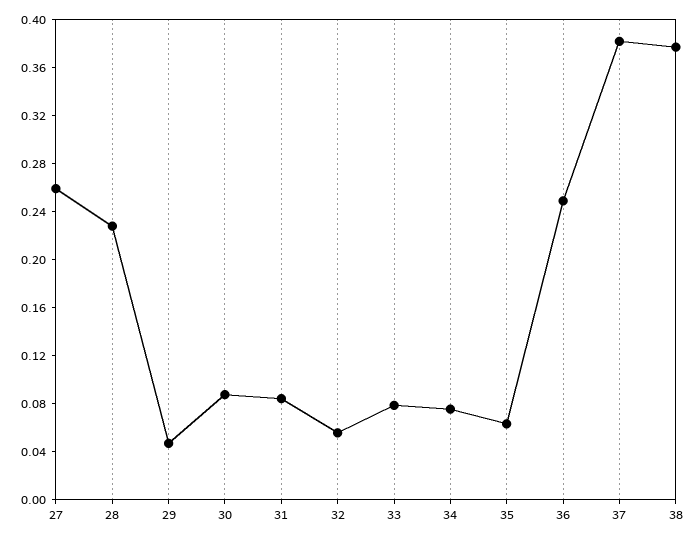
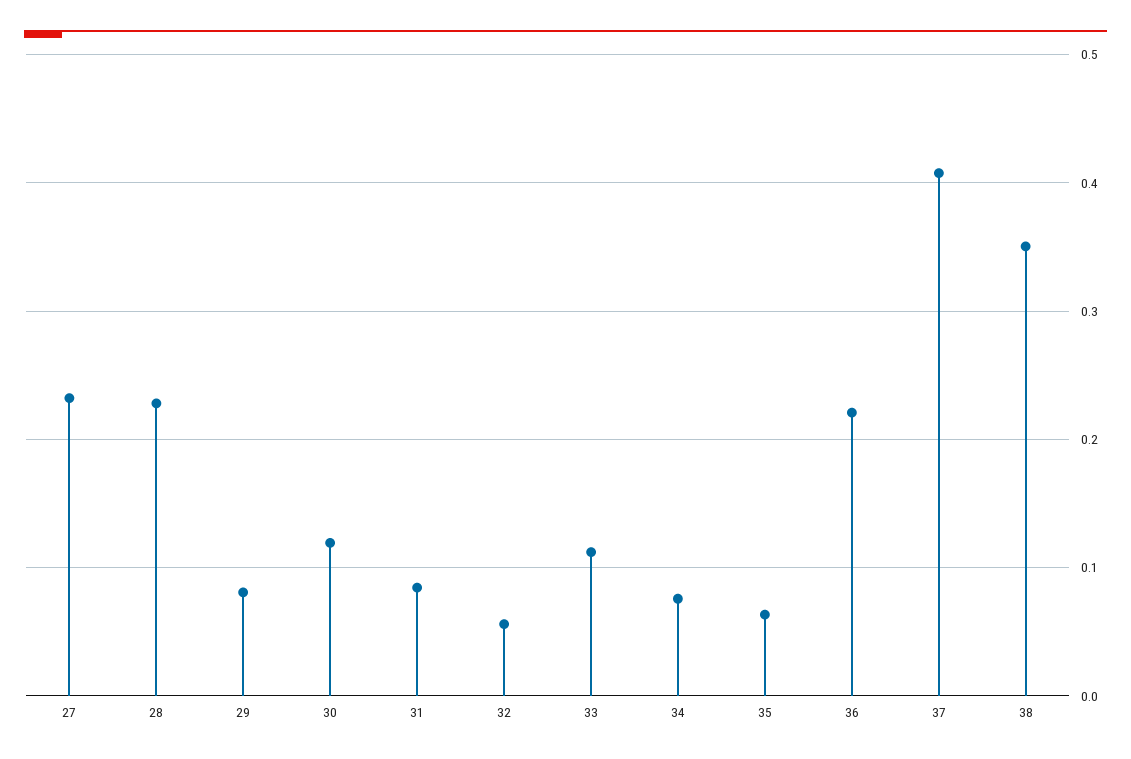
  {
-   "27": 0.26,
+   "27": 0.23,
    "28": 0.23,
-   "29": 0.05,
+   "29": 0.08,
-   "30": 0.09,
+   "30": 0.12,
    "31": 0.08,
    "32": 0.06,
-   "33": 0.08,
+   "33": 0.11,
    "34": 0.08,
    "35": 0.06,
-   "36": 0.25,
+   "36": 0.22,
-   "37": 0.38,
+   "37": 0.41,
-   "38": 0.38
+   "38": 0.35
  }

